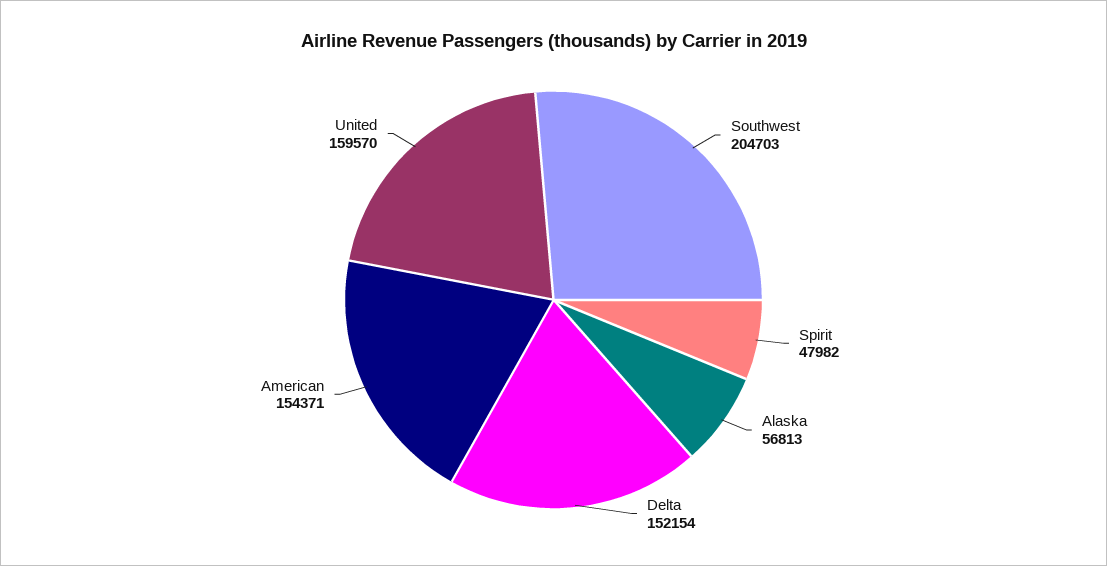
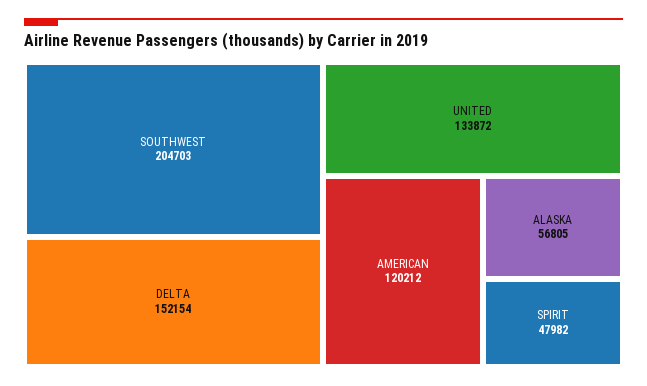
  {
    "Southwest": 204703,
    "Spirit": 47982,
-   "Alaska": 56813,
+   "Alaska": 56805,
    "Delta": 152154,
-   "American": 154371,
+   "American": 120212,
-   "United": 159570
+   "United": 133872
  }

